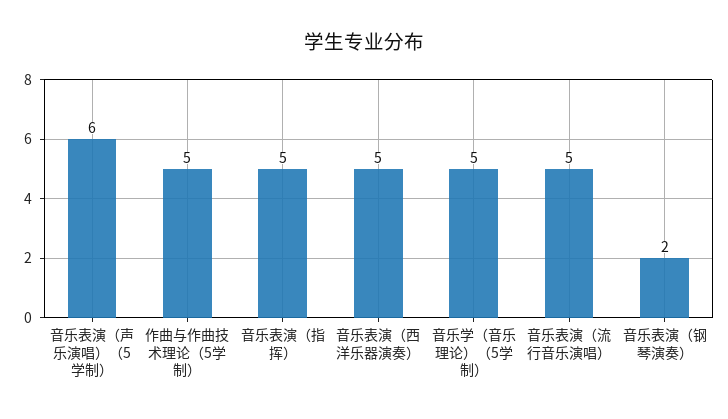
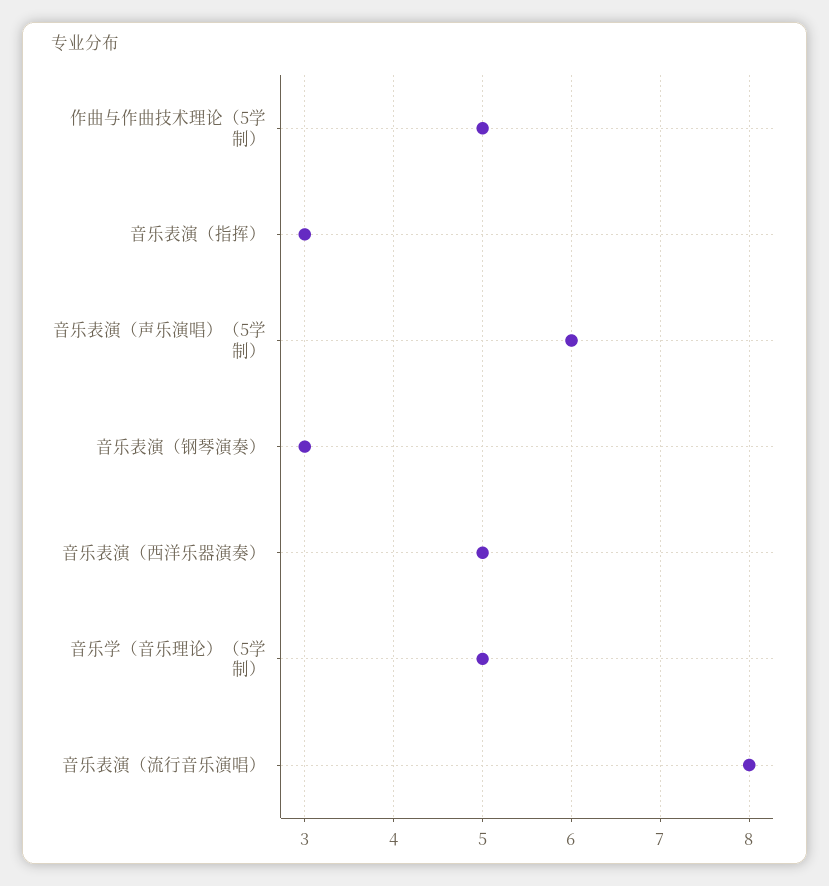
  {
    "音乐表演（声乐演唱）（5学制）": 6,
    "作曲与作曲技术理论（5学制）": 5,
-   "音乐表演（指挥）": 5,
+   "音乐表演（指挥）": 3,
    "音乐表演（西洋乐器演奏）": 5,
    "音乐学（音乐理论）（5学制）": 5,
-   "音乐表演（流行音乐演唱）": 5,
+   "音乐表演（流行音乐演唱）": 8,
-   "音乐表演（钢琴演奏）": 2
+   "音乐表演（钢琴演奏）": 3
  }

